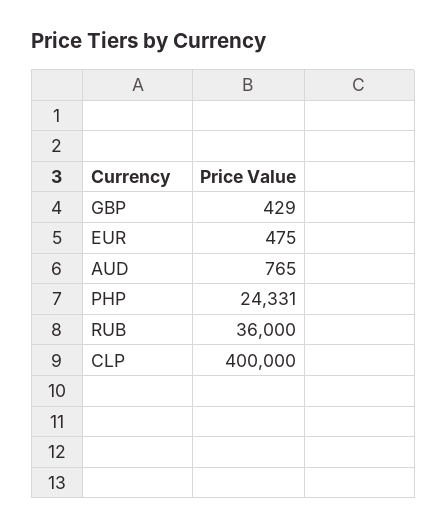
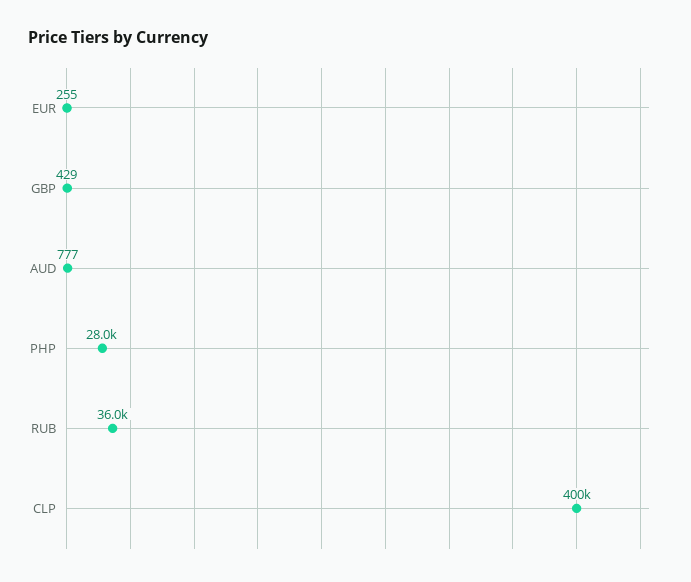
  {
    "GBP": 429,
-   "EUR": 475,
+   "EUR": 255,
-   "AUD": 765,
+   "AUD": 777,
-   "PHP": 24331,
+   "PHP": 28000,
    "RUB": 36000,
    "CLP": 400000
  }

